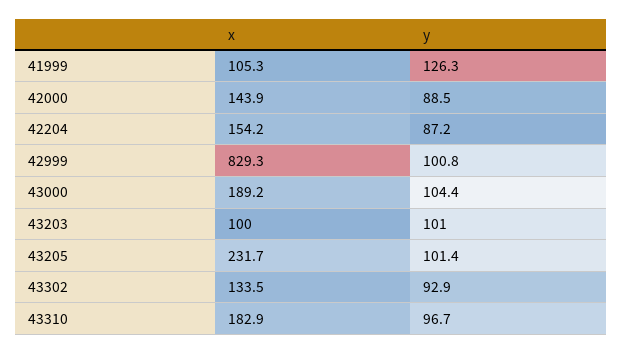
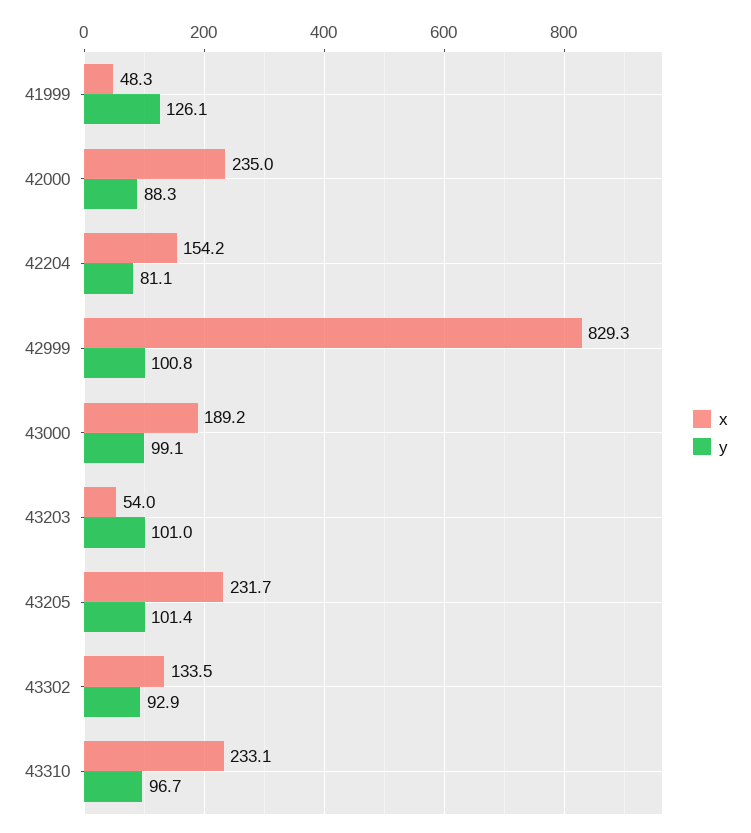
  {
    "x": {
-     "41999": 105.3,
+     "41999": 48.3,
-     "42000": 143.9,
+     "42000": 235,
      "42204": 154.2,
      "42999": 829.3,
      "43000": 189.2,
-     "43203": 100,
+     "43203": 54,
      "43205": 231.7,
      "43302": 133.5,
-     "43310": 182.9
+     "43310": 233.1
    },
    "y": {
-     "41999": 126.3,
+     "41999": 126.1,
-     "42000": 88.5,
+     "42000": 88.3,
-     "42204": 87.2,
+     "42204": 81.1,
      "42999": 100.8,
-     "43000": 104.4,
+     "43000": 99.1,
      "43203": 101,
      "43205": 101.4,
      "43302": 92.9,
      "43310": 96.7
    }
  }

